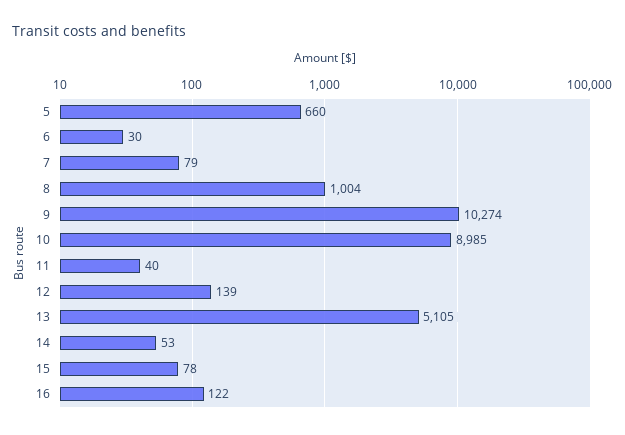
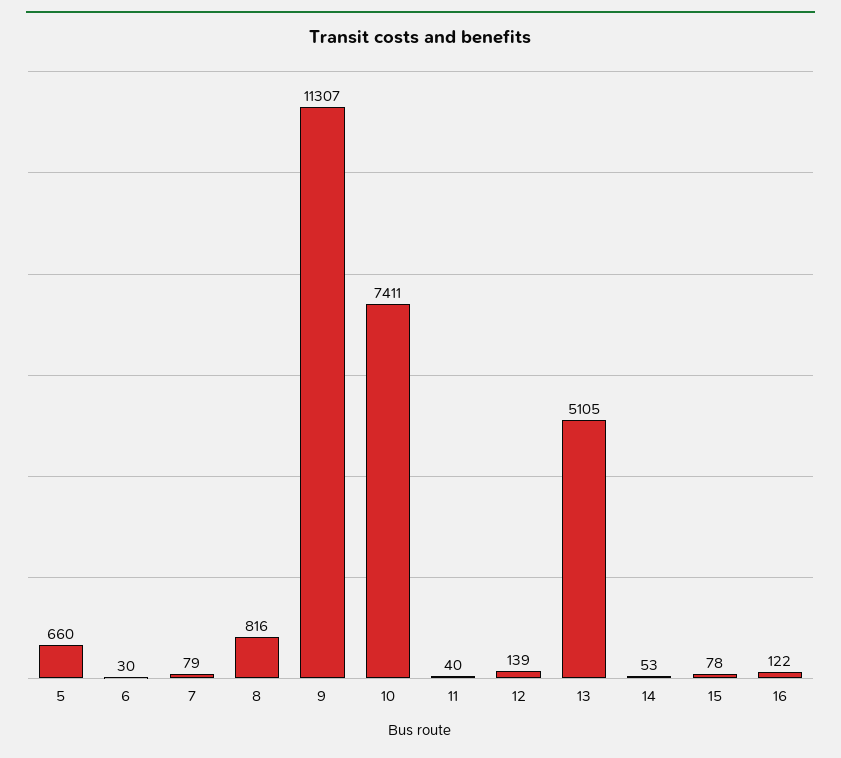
  {
    "5": 660,
    "6": 30,
    "7": 79,
-   "8": 1004,
+   "8": 816,
-   "9": 10274,
+   "9": 11307,
-   "10": 8985,
+   "10": 7411,
    "11": 40,
    "12": 139,
    "13": 5105,
    "14": 53,
    "15": 78,
    "16": 122
  }

